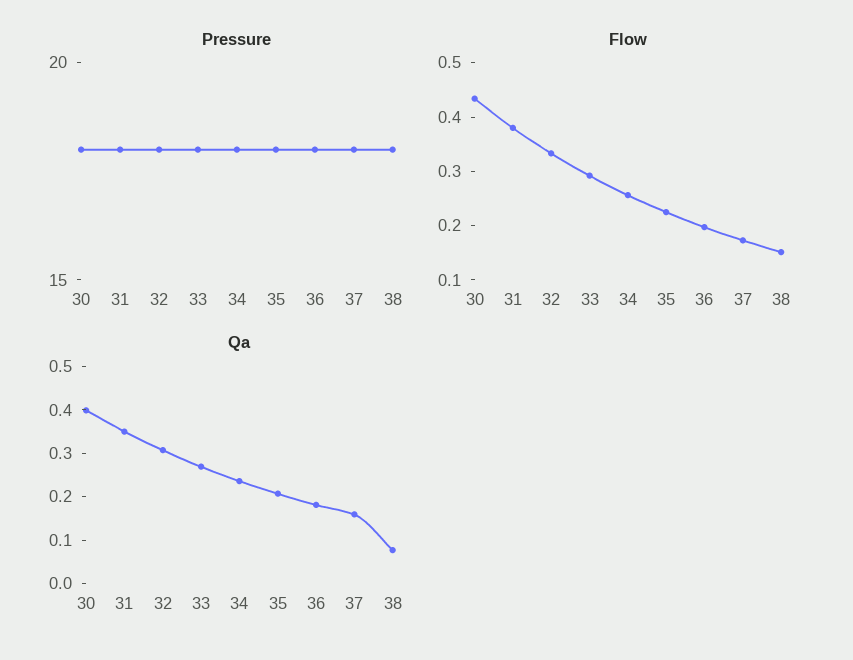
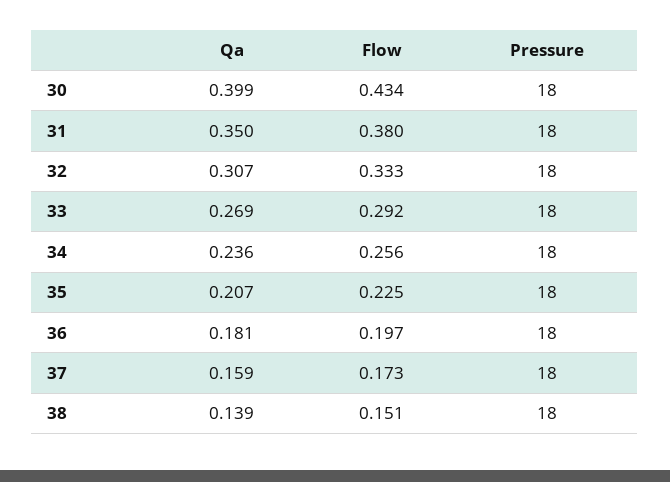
  {
    "Pressure": {
      "30": 18,
      "31": 18,
      "32": 18,
      "33": 18,
      "34": 18,
      "35": 18,
      "36": 18,
      "37": 18,
      "38": 18
    },
    "Flow": {
      "30": 0.434,
      "31": 0.38,
      "32": 0.333,
      "33": 0.292,
      "34": 0.256,
      "35": 0.225,
      "36": 0.197,
      "37": 0.173,
      "38": 0.151
    },
    "Qa": {
      "30": 0.399,
      "31": 0.35,
      "32": 0.307,
      "33": 0.269,
      "34": 0.236,
      "35": 0.207,
      "36": 0.181,
      "37": 0.159,
-     "38": 0.08
+     "38": 0.139
    }
  }

